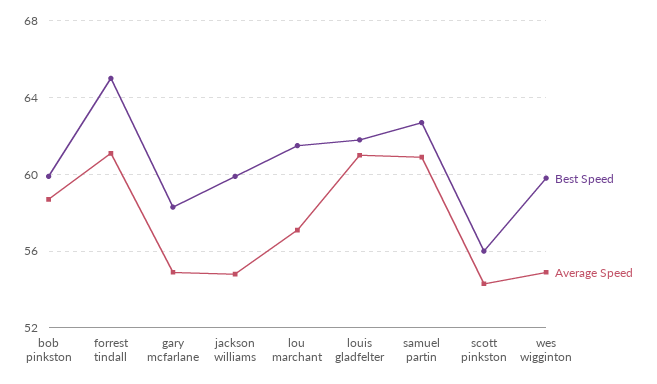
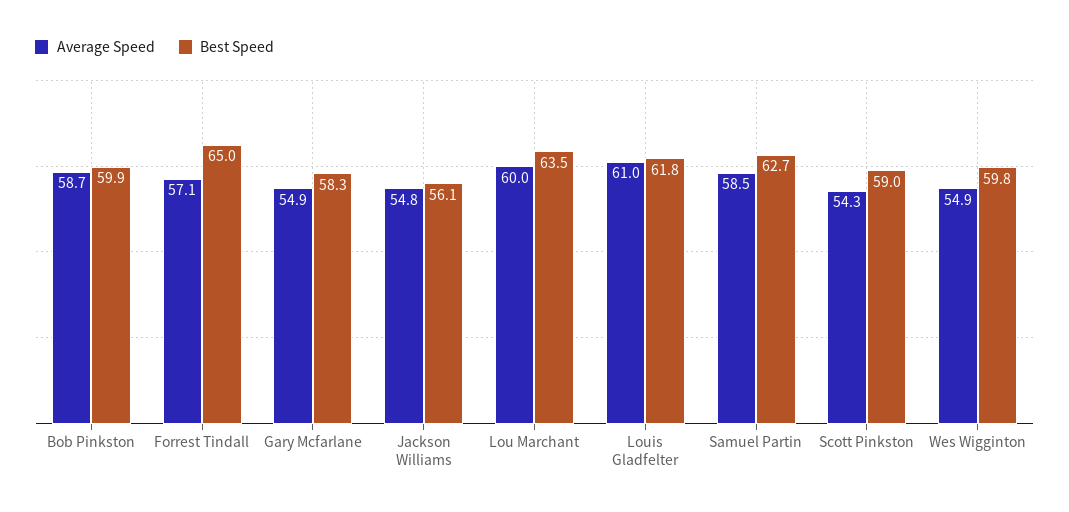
  {
    "Best Speed": {
      "bob pinkston": 59.9,
      "forrest tindall": 65,
      "gary mcfarlane": 58.3,
-     "jackson williams": 60,
+     "jackson williams": 56.1,
-     "lou marchant": 61.5,
+     "lou marchant": 63.5,
      "louis gladfelter": 61.8,
      "samuel partin": 62.7,
-     "scott pinkston": 56,
+     "scott pinkston": 59,
      "wes wigginton": 59.8
    },
    "Average Speed": {
      "bob pinkston": 58.7,
-     "forrest tindall": 61,
+     "forrest tindall": 57.1,
      "gary mcfarlane": 54.9,
      "jackson williams": 54.8,
-     "lou marchant": 57,
+     "lou marchant": 60,
      "louis gladfelter": 61,
-     "samuel partin": 61,
+     "samuel partin": 58.5,
      "scott pinkston": 54.3,
      "wes wigginton": 54.9
    }
  }

